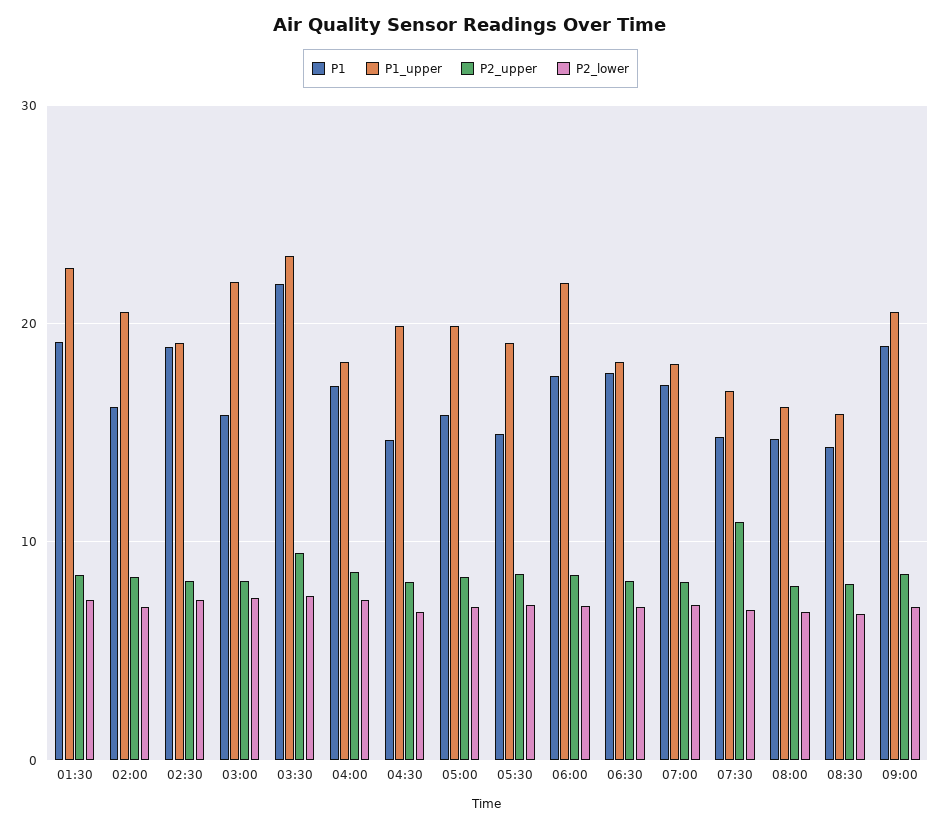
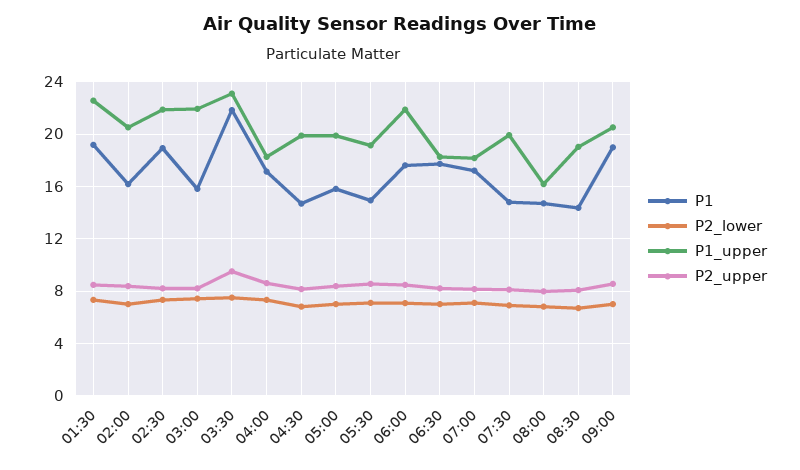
  {
    "P1": {
      "01:30": 19,
      "02:00": 16,
      "02:30": 19,
      "03:00": 16,
      "03:30": 22,
      "04:00": 17,
      "04:30": 14.5,
      "05:00": 16,
      "05:30": 15,
      "06:00": 17.5,
      "06:30": 17.5,
      "07:00": 17,
      "07:30": 15,
      "08:00": 14.5,
      "08:30": 14.5,
      "09:00": 19
    },
    "P1_upper": {
      "01:30": 22.5,
      "02:00": 20.5,
-     "02:30": 19,
+     "02:30": 22,
      "03:00": 22,
      "03:30": 23,
      "04:00": 18.5,
      "04:30": 20,
      "05:00": 20,
      "05:30": 19,
      "06:00": 22,
      "06:30": 18.5,
      "07:00": 18,
-     "07:30": 17,
+     "07:30": 20,
      "08:00": 16,
-     "08:30": 16,
+     "08:30": 19,
      "09:00": 20.5
    },
    "P2_upper": {
      "01:30": 8.5,
      "02:00": 8.5,
      "02:30": 8,
      "03:00": 8,
      "03:30": 9.5,
      "04:00": 8.5,
      "04:30": 8,
      "05:00": 8.5,
      "05:30": 8.5,
      "06:00": 8.5,
      "06:30": 8,
      "07:00": 8,
-     "07:30": 11,
+     "07:30": 8,
      "08:00": 8,
      "08:30": 8,
      "09:00": 8.5
    },
    "P2_lower": {
      "01:30": 7.5,
      "02:00": 7,
      "02:30": 7.5,
      "03:00": 7.5,
      "03:30": 7.5,
      "04:00": 7.5,
      "04:30": 7,
      "05:00": 7,
      "05:30": 7,
      "06:00": 7,
      "06:30": 7,
      "07:00": 7,
      "07:30": 7,
      "08:00": 7,
      "08:30": 6.5,
      "09:00": 7
    }
  }

